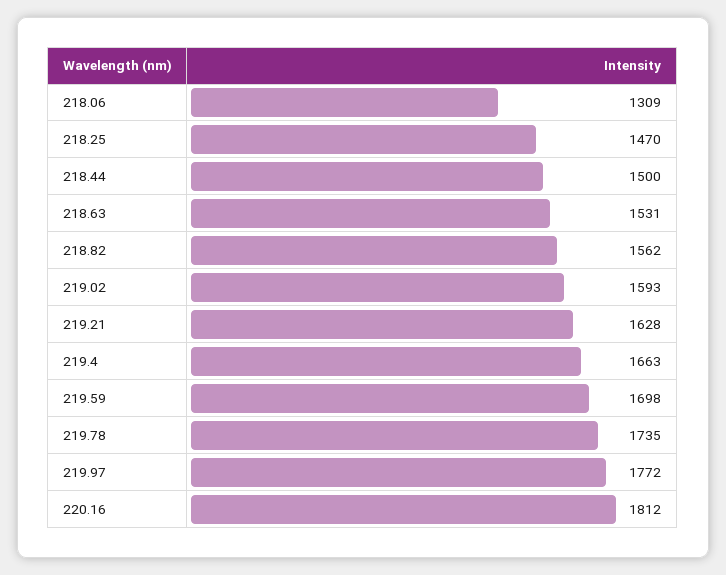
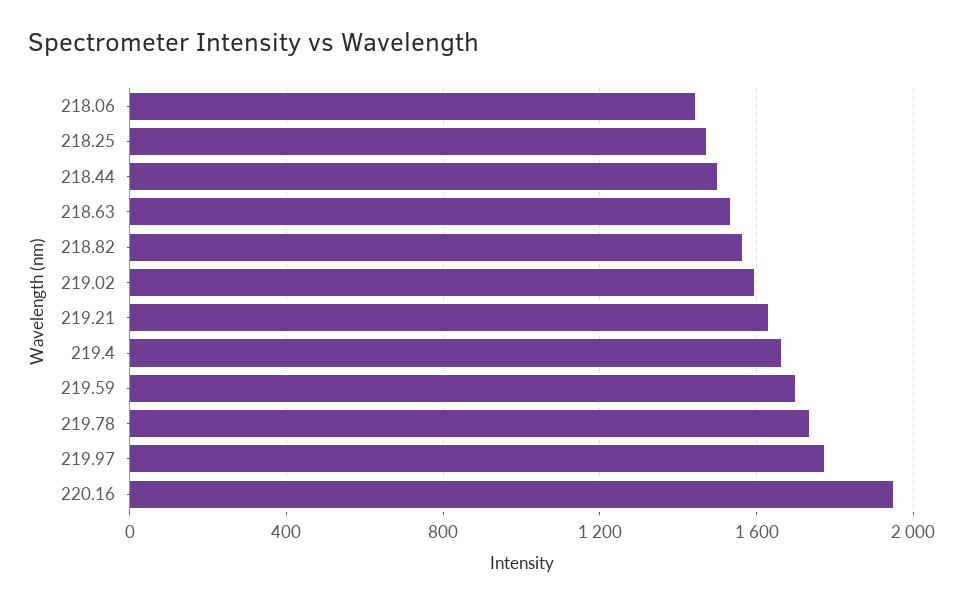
  {
-   "218.06": 1309,
+   "218.06": 1450,
    "218.25": 1470,
    "218.44": 1500,
    "218.63": 1531,
    "218.82": 1562,
    "219.02": 1593,
    "219.21": 1628,
    "219.4": 1663,
    "219.59": 1698,
    "219.78": 1735,
    "219.97": 1772,
-   "220.16": 1812
+   "220.16": 1950
  }

